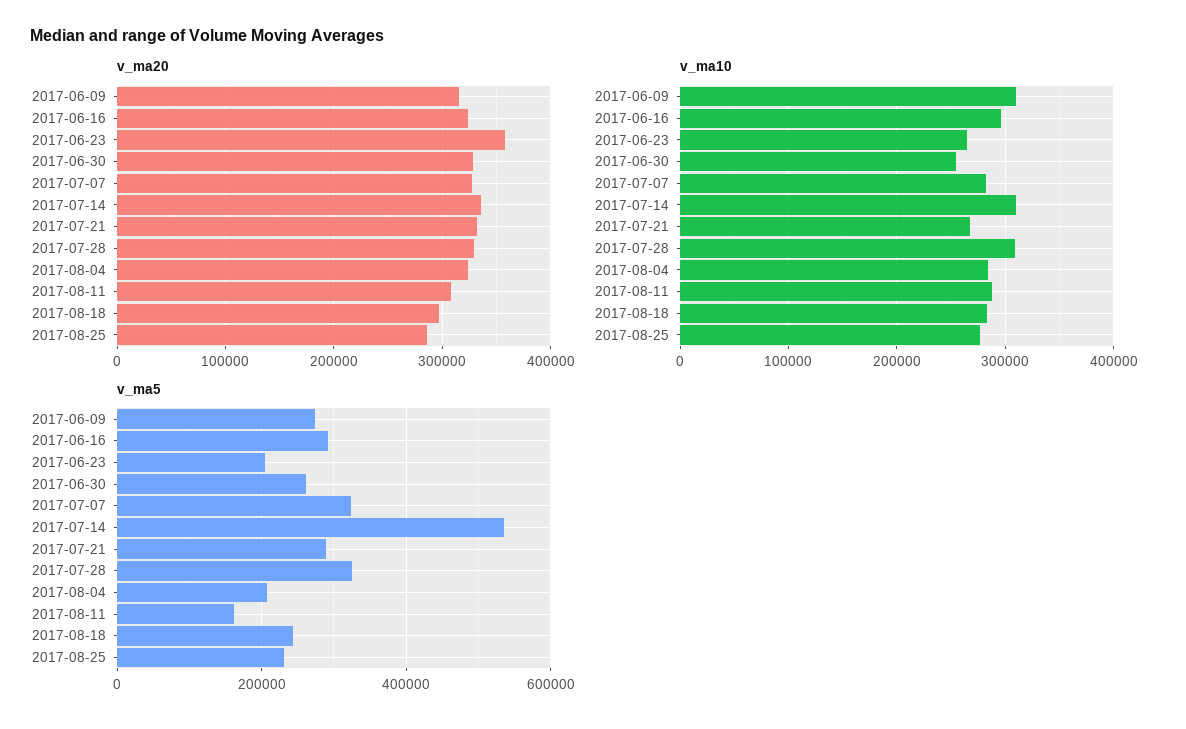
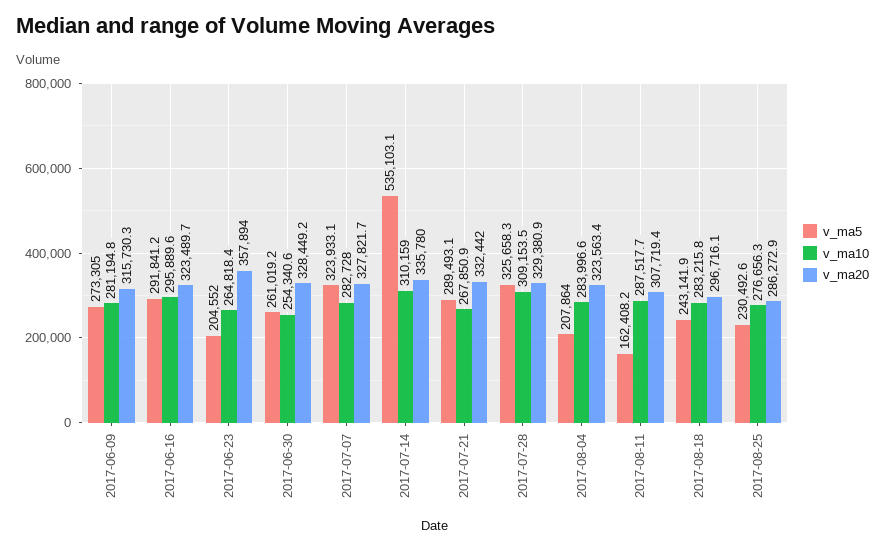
  {
    "v_ma20": {
      "2017-06-09": 315730.3,
      "2017-06-16": 323489.7,
      "2017-06-23": 357894,
      "2017-06-30": 328449.2,
      "2017-07-07": 327821.7,
      "2017-07-14": 335780,
      "2017-07-21": 332442,
      "2017-07-28": 329380.9,
      "2017-08-04": 323563.4,
      "2017-08-11": 307719.4,
      "2017-08-18": 296716.1,
      "2017-08-25": 286272.9
    },
    "v_ma10": {
-     "2017-06-09": 310000,
+     "2017-06-09": 281194.8,
      "2017-06-16": 295889.6,
      "2017-06-23": 264818.4,
      "2017-06-30": 254340.6,
      "2017-07-07": 282728,
      "2017-07-14": 310159,
      "2017-07-21": 267850.9,
      "2017-07-28": 309153.5,
      "2017-08-04": 283996.6,
      "2017-08-11": 287517.7,
      "2017-08-18": 283215.8,
      "2017-08-25": 276656.3
    },
    "v_ma5": {
      "2017-06-09": 273305,
      "2017-06-16": 291841.2,
      "2017-06-23": 204552,
      "2017-06-30": 261019.2,
      "2017-07-07": 323933.1,
      "2017-07-14": 535103.1,
      "2017-07-21": 289493.1,
      "2017-07-28": 325658.3,
      "2017-08-04": 207864,
      "2017-08-11": 162408.2,
      "2017-08-18": 243141.9,
      "2017-08-25": 230492.6
    }
  }

